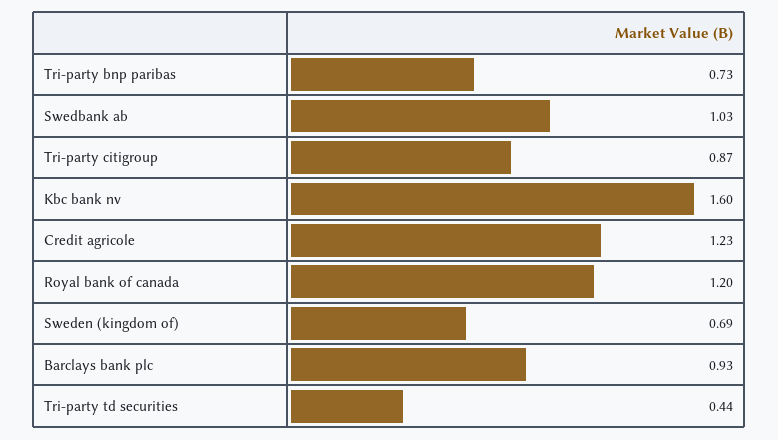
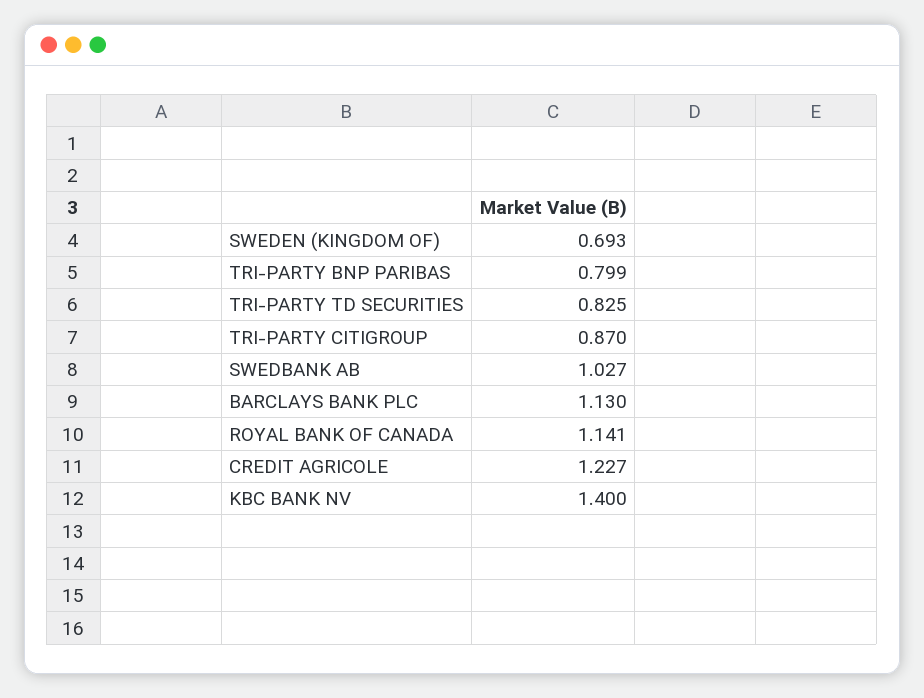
  {
-   "Tri-party bnp paribas": 0.73,
+   "Tri-party bnp paribas": 0.799,
    "Swedbank ab": 1.027,
    "Tri-party citigroup": 0.87,
-   "Kbc bank nv": 1.6,
+   "Kbc bank nv": 1.4,
    "Credit agricole": 1.227,
-   "Royal bank of canada": 1.2,
+   "Royal bank of canada": 1.141,
    "Sweden (kingdom of)": 0.693,
-   "Barclays bank plc": 0.93,
+   "Barclays bank plc": 1.13,
-   "Tri-party td securities": 0.44
+   "Tri-party td securities": 0.825
  }

